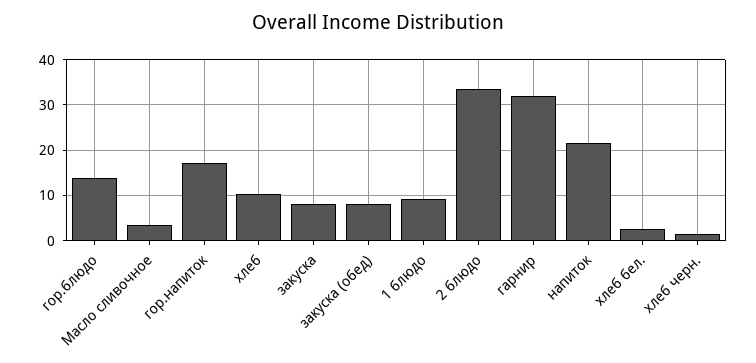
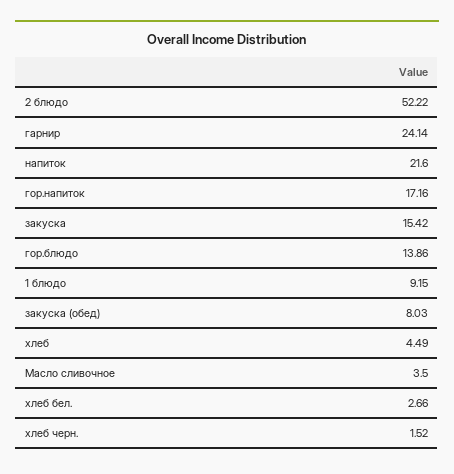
  {
    "гор.блюдо": 13.86,
    "Масло сливочное": 3.5,
    "гор.напиток": 17.16,
-   "хлеб": 10,
+   "хлеб": 4.49,
-   "закуска": 8,
+   "закуска": 15.42,
    "закуска (обед)": 8.03,
    "1 блюдо": 9.15,
-   "2 блюдо": 34,
+   "2 блюдо": 52.22,
-   "гарнир": 32,
+   "гарнир": 24.14,
    "напиток": 21.6,
    "хлеб бел.": 2.66,
    "хлеб черн.": 1.52
  }

